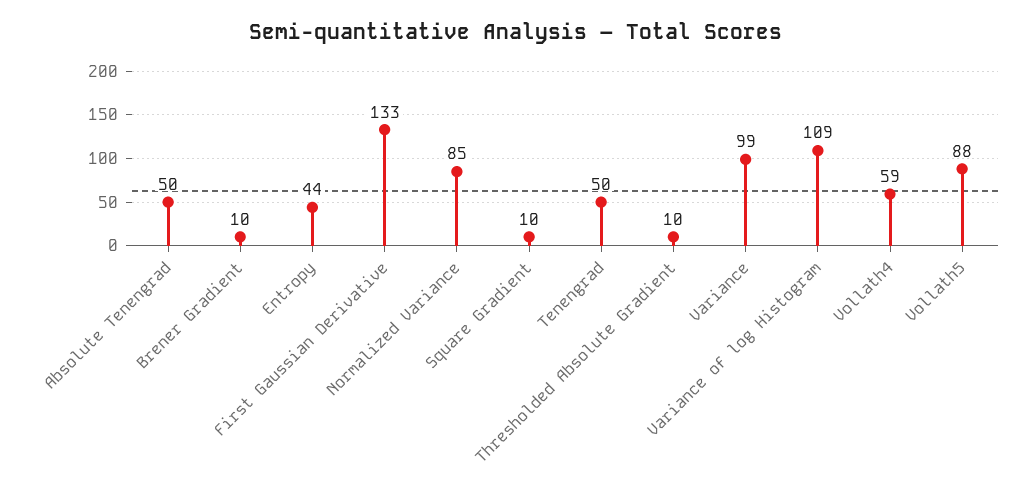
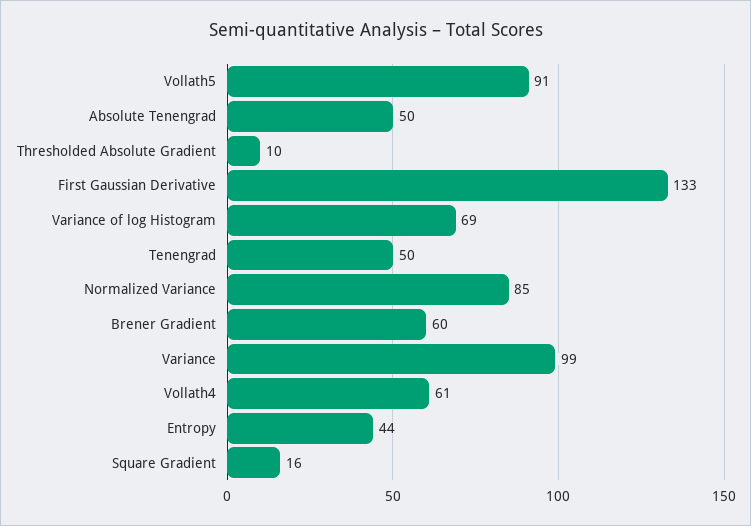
  {
    "Absolute Tenengrad": 50,
-   "Brener Gradient": 10,
+   "Brener Gradient": 60,
    "Entropy": 44,
    "First Gaussian Derivative": 133,
    "Normalized Variance": 85,
-   "Square Gradient": 10,
+   "Square Gradient": 16,
    "Tenengrad": 50,
    "Thresholded Absolute Gradient": 10,
    "Variance": 99,
-   "Variance of log Histogram": 109,
+   "Variance of log Histogram": 69,
-   "Vollath4": 59,
+   "Vollath4": 61,
-   "Vollath5": 88
+   "Vollath5": 91
  }

